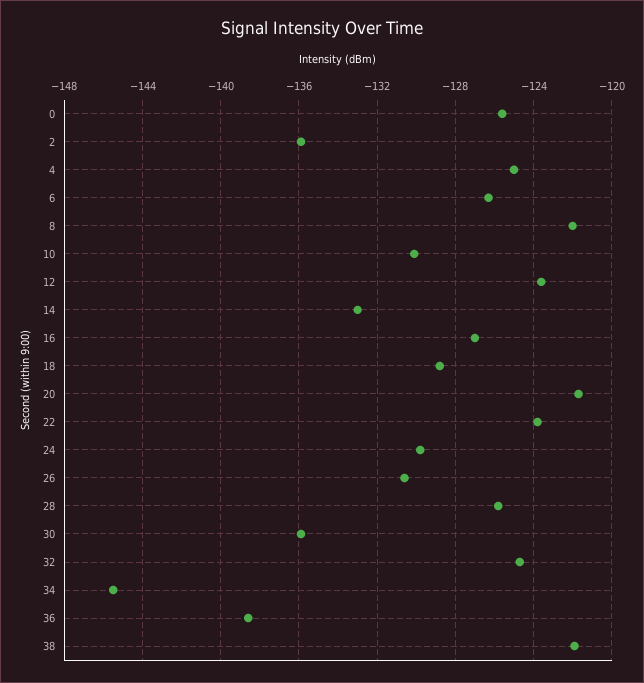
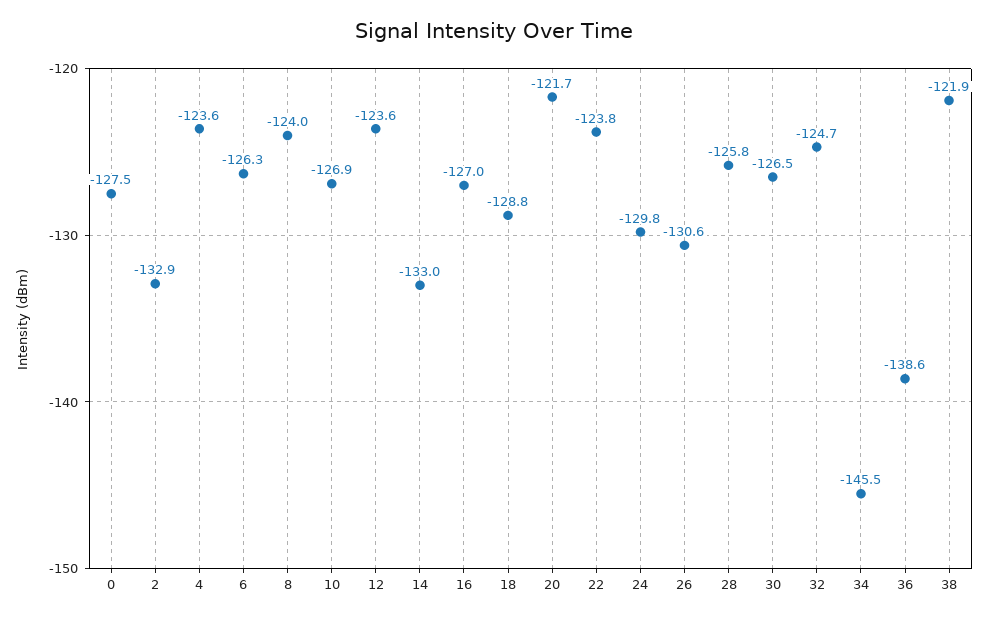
  {
-   "0": -125.5,
+   "0": -127.5,
-   "2": -136,
+   "2": -132.9,
-   "4": -125,
+   "4": -123.6,
    "6": -126.3,
-   "8": -122,
+   "8": -124,
-   "10": -130,
+   "10": -126.9,
    "12": -123.6,
    "14": -133,
    "16": -127,
    "18": -128.8,
    "20": -121.7,
    "22": -123.8,
    "24": -129.8,
    "26": -130.6,
    "28": -125.8,
-   "30": -136,
+   "30": -126.5,
    "32": -124.7,
    "34": -145.5,
    "36": -138.6,
    "38": -121.9
  }

